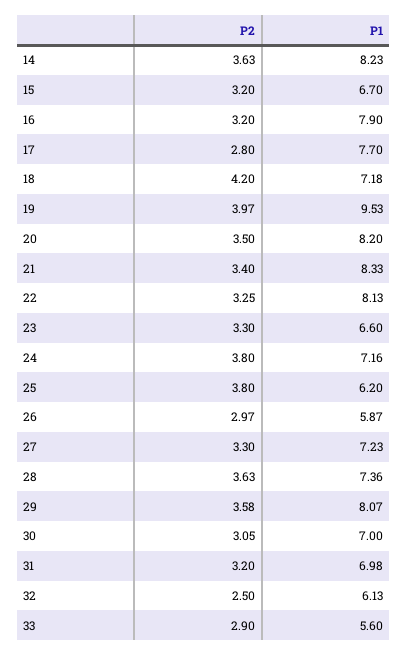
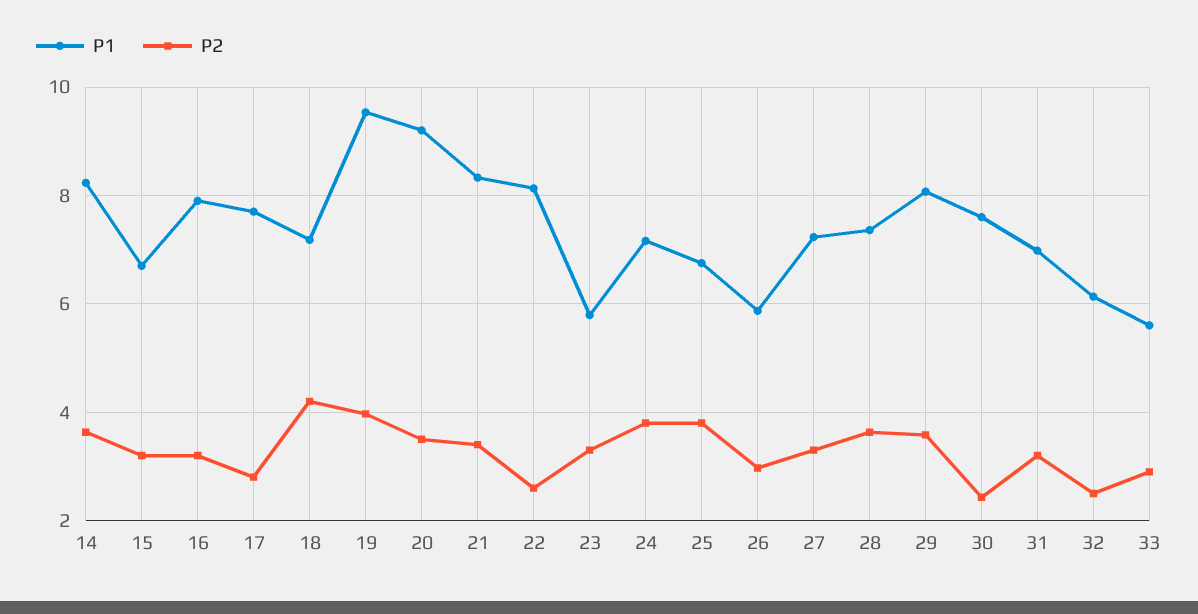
  {
    "P2": {
      "14": 3.63,
      "15": 3.2,
      "16": 3.2,
      "17": 2.8,
      "18": 4.2,
      "19": 3.97,
      "20": 3.5,
      "21": 3.4,
-     "22": 3.25,
+     "22": 2.6,
      "23": 3.3,
      "24": 3.8,
      "25": 3.8,
      "26": 2.97,
      "27": 3.3,
      "28": 3.63,
      "29": 3.58,
-     "30": 3.05,
+     "30": 2.4,
      "31": 3.2,
      "32": 2.5,
      "33": 2.9
    },
    "P1": {
      "14": 8.23,
      "15": 6.7,
      "16": 7.9,
      "17": 7.7,
      "18": 7.18,
      "19": 9.53,
-     "20": 8.2,
+     "20": 9.2,
      "21": 8.33,
      "22": 8.13,
-     "23": 6.6,
+     "23": 5.8,
      "24": 7.16,
-     "25": 6.2,
+     "25": 6.8,
      "26": 5.87,
      "27": 7.23,
      "28": 7.36,
      "29": 8.07,
-     "30": 7,
+     "30": 7.6,
      "31": 6.98,
      "32": 6.13,
      "33": 5.6
    }
  }

